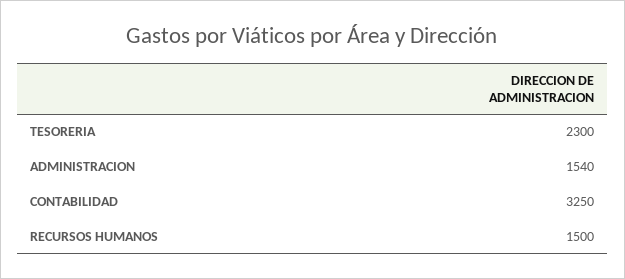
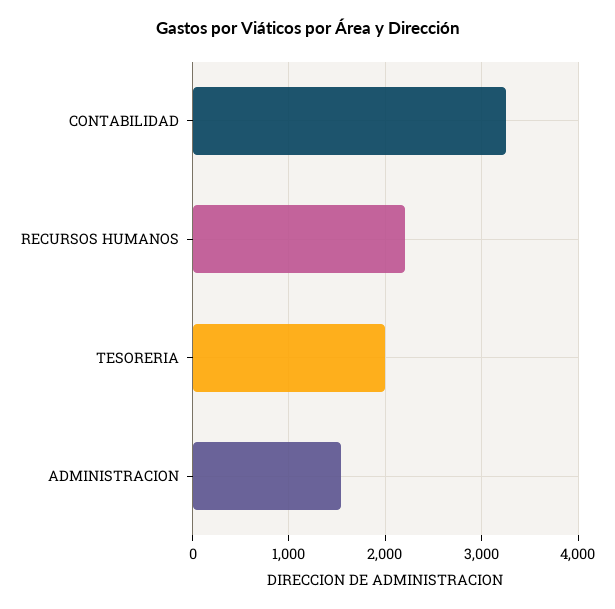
  {
-   "TESORERIA": 2300,
+   "TESORERIA": 2000,
    "ADMINISTRACION": 1540,
    "CONTABILIDAD": 3250,
-   "RECURSOS HUMANOS": 1500
+   "RECURSOS HUMANOS": 2200
  }

